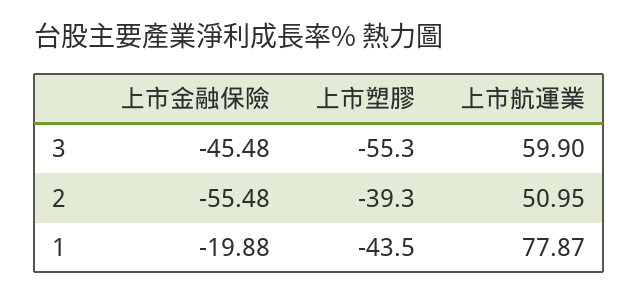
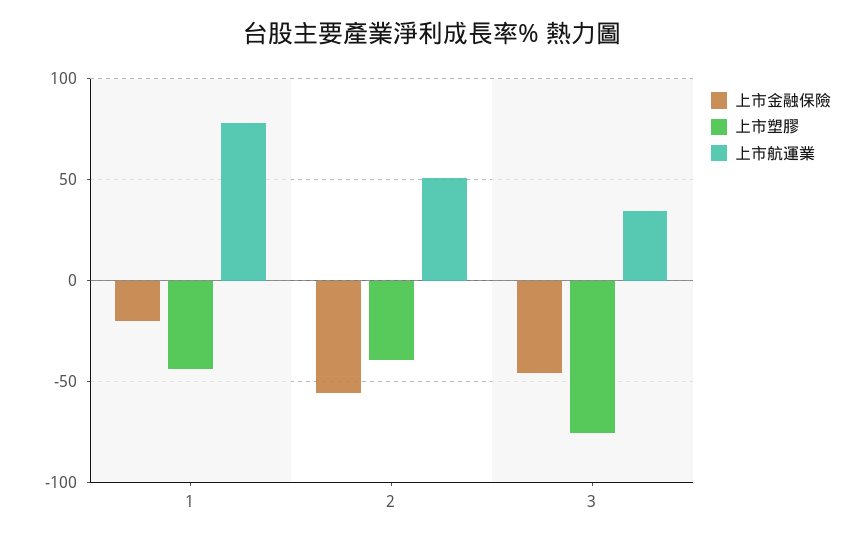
  {
    "上市金融保險": {
      "3": -45.48,
      "2": -55.48,
      "1": -19.88
    },
    "上市塑膠": {
-     "3": -55.3,
+     "3": -75,
      "2": -39.3,
      "1": -43.5
    },
    "上市航運業": {
-     "3": 59.9,
+     "3": 35,
      "2": 50.95,
      "1": 77.87
    }
  }

